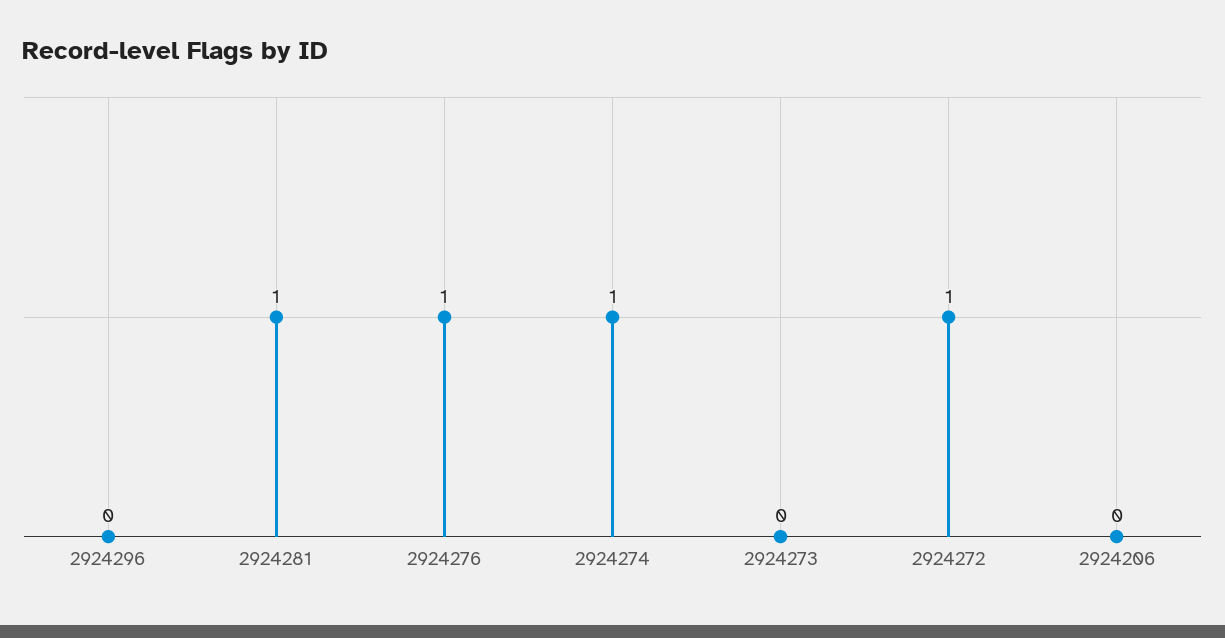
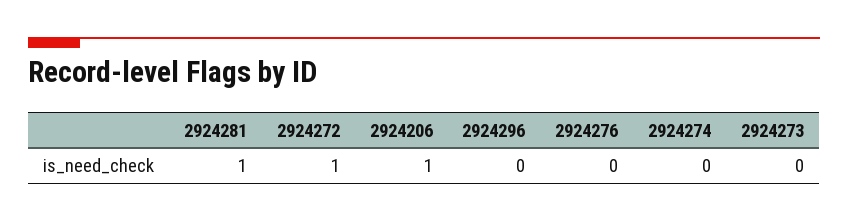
  {
    "2924296": 0,
    "2924281": 1,
-   "2924276": 1,
+   "2924276": 0,
-   "2924274": 1,
+   "2924274": 0,
    "2924273": 0,
    "2924272": 1,
-   "2924206": 0
+   "2924206": 1
  }

